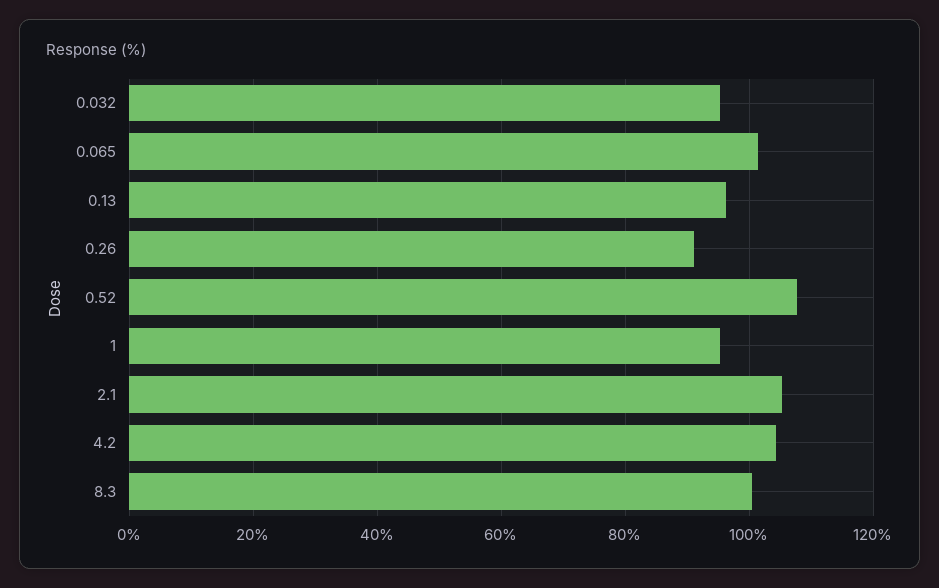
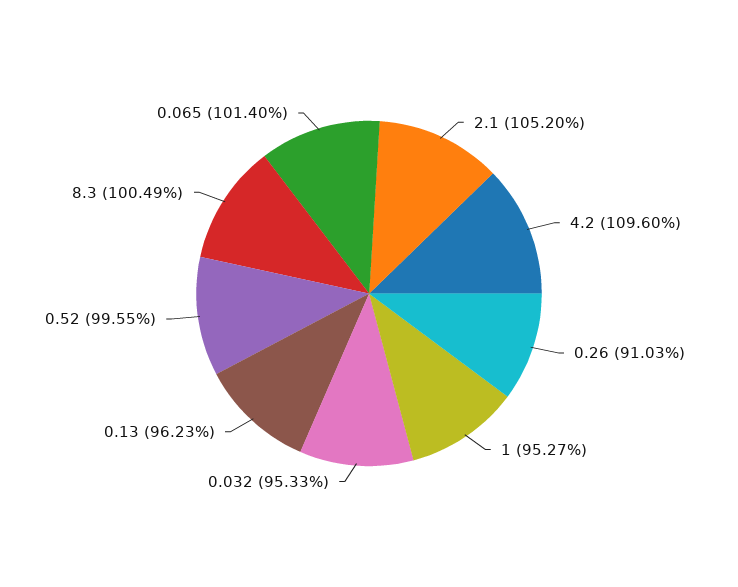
  {
    "0.032": 95.33,
    "0.065": 101.4,
    "0.13": 96.23,
    "0.26": 91.03,
-   "0.52": 108,
+   "0.52": 99.55,
    "1": 95.27,
    "2.1": 105.2,
-   "4.2": 104,
+   "4.2": 109.6,
    "8.3": 100.49
  }

